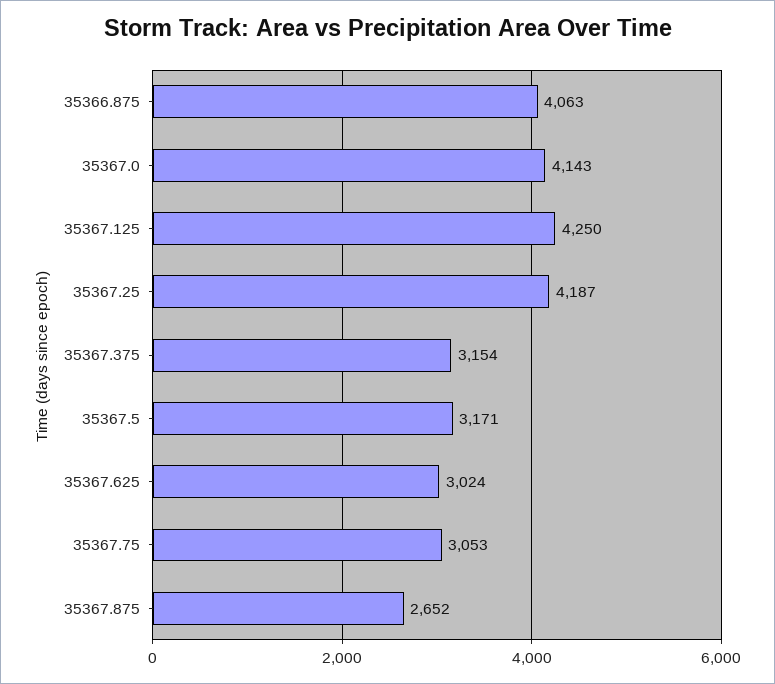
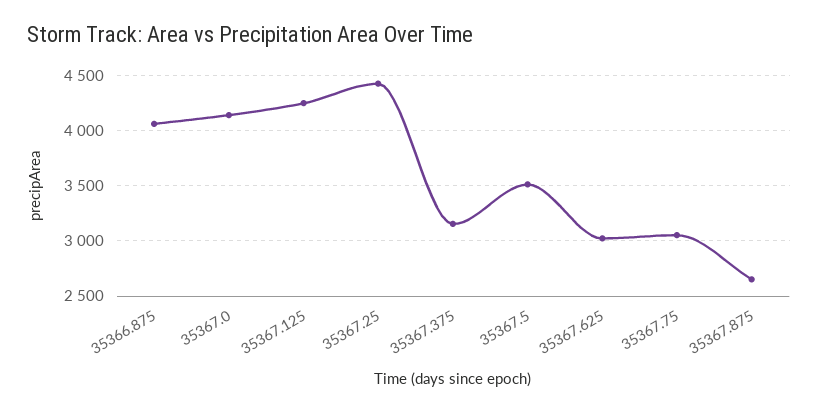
  {
    "35366.875": 4063,
    "35367.0": 4143,
    "35367.125": 4250,
-   "35367.25": 4187,
+   "35367.25": 4400,
    "35367.375": 3154,
-   "35367.5": 3171,
+   "35367.5": 3500,
    "35367.625": 3024,
    "35367.75": 3053,
    "35367.875": 2652
  }

